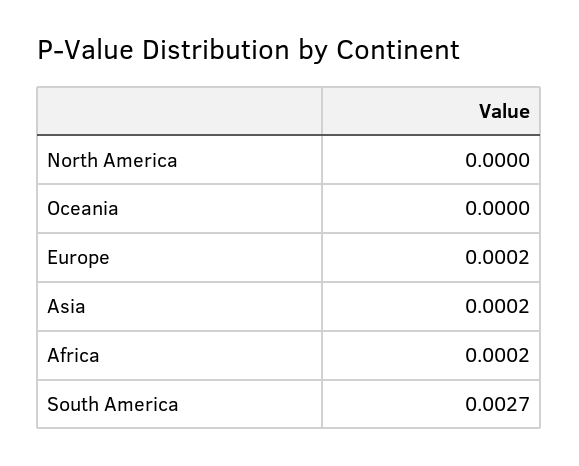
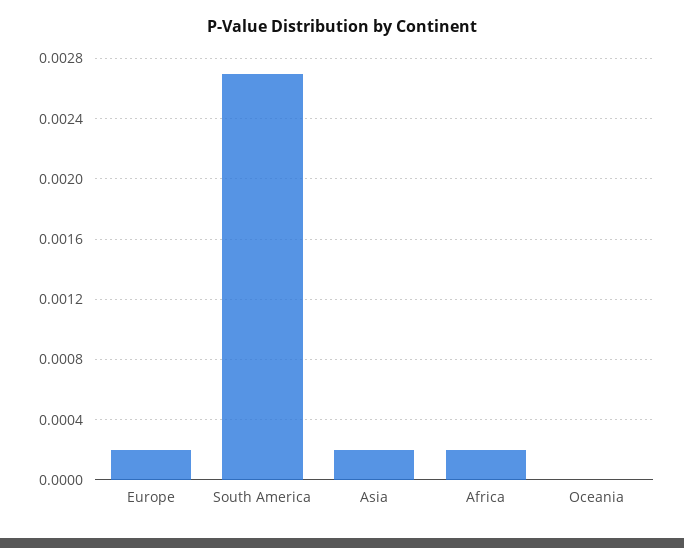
  {
-   "North America": 0,
    "Oceania": 0,
    "Europe": 0.0002,
    "Asia": 0.0002,
    "Africa": 0.0002,
    "South America": 0.0027
  }

